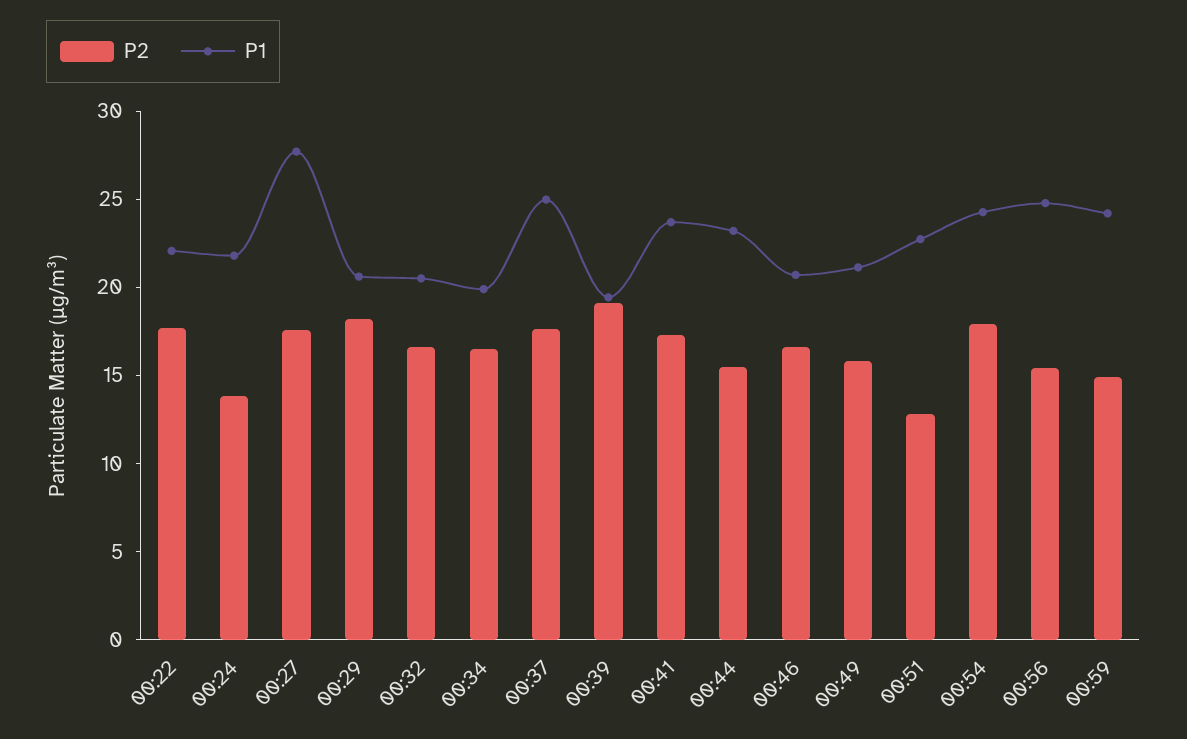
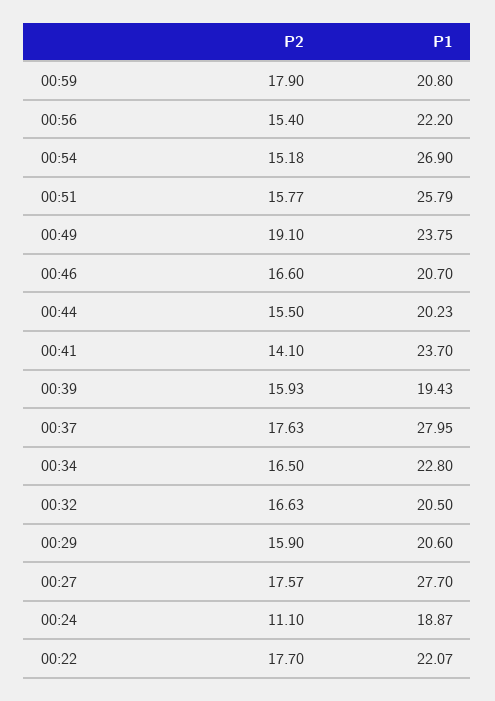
  {
    "P2": {
      "00:22": 17.7,
-     "00:24": 14,
+     "00:24": 11.1,
      "00:27": 17.57,
-     "00:29": 18,
+     "00:29": 15.9,
      "00:32": 16.63,
      "00:34": 16.5,
      "00:37": 17.63,
-     "00:39": 19,
+     "00:39": 15.93,
-     "00:41": 17,
+     "00:41": 14.1,
      "00:44": 15.5,
      "00:46": 16.6,
-     "00:49": 16,
+     "00:49": 19.1,
-     "00:51": 13,
+     "00:51": 15.77,
-     "00:54": 18,
+     "00:54": 15.18,
      "00:56": 15.4,
-     "00:59": 15
+     "00:59": 17.9
    },
    "P1": {
      "00:22": 22.07,
-     "00:24": 22,
+     "00:24": 18.87,
      "00:27": 27.7,
      "00:29": 20.6,
      "00:32": 20.5,
-     "00:34": 20,
+     "00:34": 22.8,
-     "00:37": 25,
+     "00:37": 27.95,
      "00:39": 19.43,
      "00:41": 23.7,
-     "00:44": 23,
+     "00:44": 20.23,
      "00:46": 20.7,
-     "00:49": 21,
+     "00:49": 23.75,
-     "00:51": 23,
+     "00:51": 25.79,
-     "00:54": 24,
+     "00:54": 26.9,
-     "00:56": 25,
+     "00:56": 22.2,
-     "00:59": 24
+     "00:59": 20.8
    }
  }

